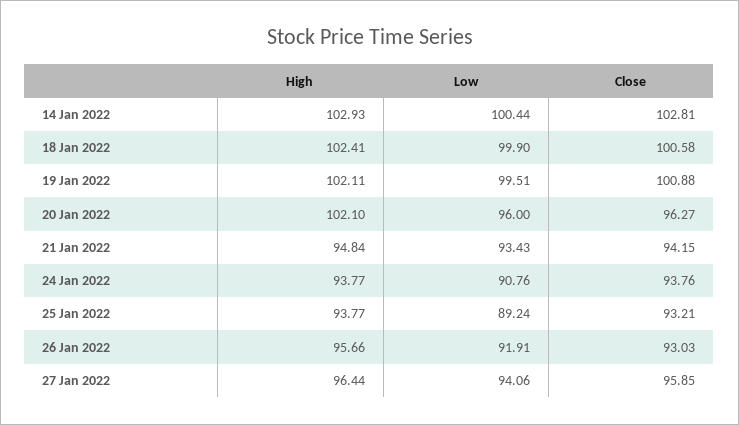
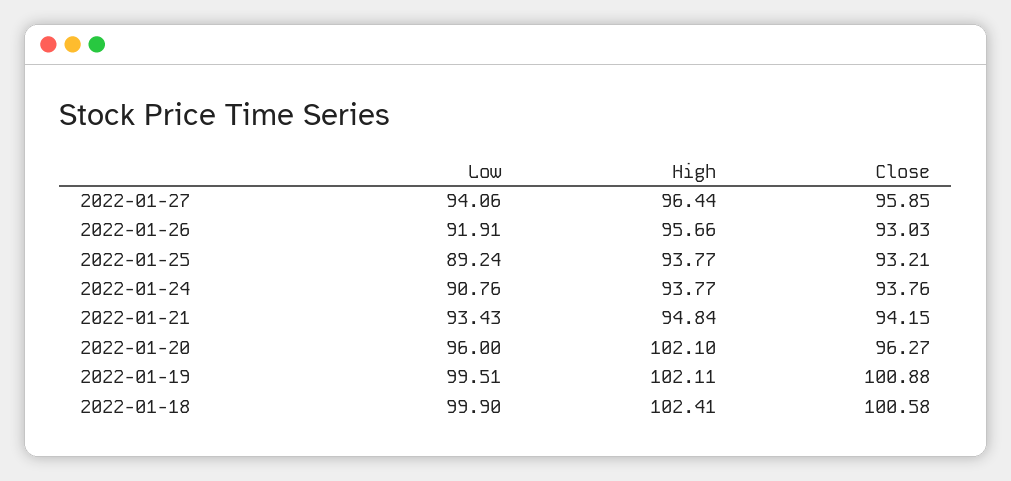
  {
    "High": {
-     "14 Jan 2022": 102.93,
      "18 Jan 2022": 102.41,
      "19 Jan 2022": 102.11,
      "20 Jan 2022": 102.1,
      "21 Jan 2022": 94.84,
      "24 Jan 2022": 93.77,
      "25 Jan 2022": 93.77,
      "26 Jan 2022": 95.66,
      "27 Jan 2022": 96.44
    },
    "Low": {
-     "14 Jan 2022": 100.44,
      "18 Jan 2022": 99.9,
      "19 Jan 2022": 99.51,
      "20 Jan 2022": 96,
      "21 Jan 2022": 93.43,
      "24 Jan 2022": 90.76,
      "25 Jan 2022": 89.24,
      "26 Jan 2022": 91.91,
      "27 Jan 2022": 94.06
    },
    "Close": {
-     "14 Jan 2022": 102.81,
      "18 Jan 2022": 100.58,
      "19 Jan 2022": 100.88,
      "20 Jan 2022": 96.27,
      "21 Jan 2022": 94.15,
      "24 Jan 2022": 93.76,
      "25 Jan 2022": 93.21,
      "26 Jan 2022": 93.03,
      "27 Jan 2022": 95.85
    }
  }

